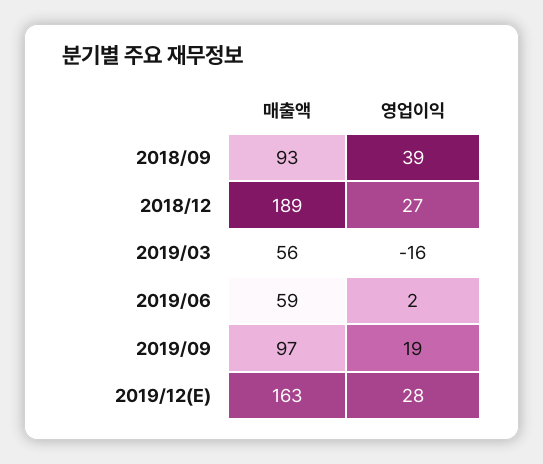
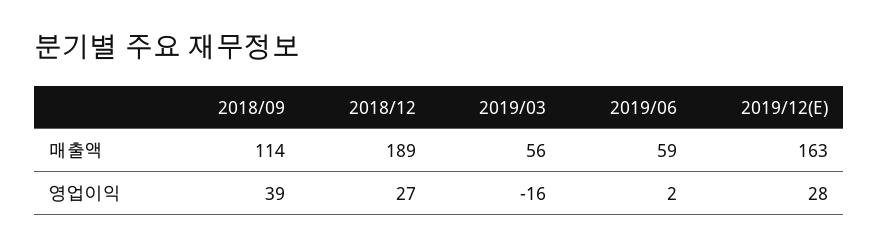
  {
    "매출액": {
-     "2018/09": 93,
+     "2018/09": 114,
      "2018/12": 189,
      "2019/03": 56,
      "2019/06": 59,
-     "2019/09": 97,
      "2019/12(E)": 163
    },
    "영업이익": {
      "2018/09": 39,
      "2018/12": 27,
      "2019/03": -16,
      "2019/06": 2,
-     "2019/09": 19,
      "2019/12(E)": 28
    }
  }

